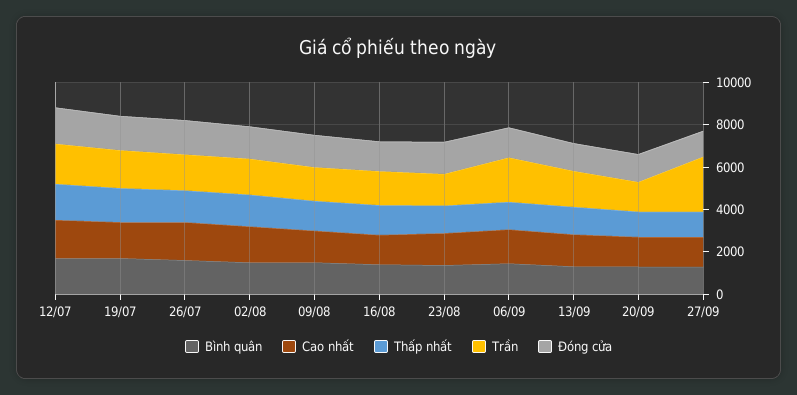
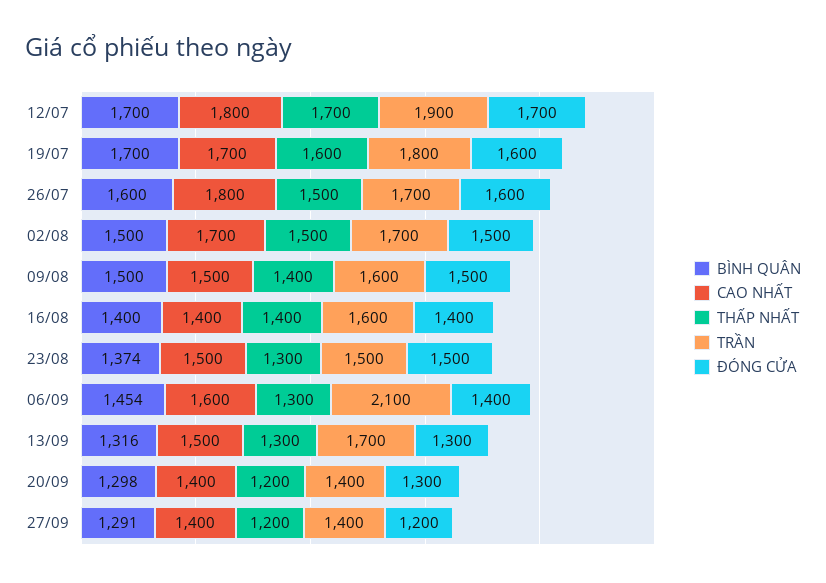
  {
    "Bình quân": {
      "12/07": 1700,
      "19/07": 1700,
      "26/07": 1600,
      "02/08": 1500,
      "09/08": 1500,
      "16/08": 1400,
      "23/08": 1374,
      "06/09": 1454,
      "13/09": 1316,
      "20/09": 1298,
      "27/09": 1291
    },
    "Cao nhất": {
      "12/07": 1800,
      "19/07": 1700,
      "26/07": 1800,
      "02/08": 1700,
      "09/08": 1500,
      "16/08": 1400,
      "23/08": 1500,
      "06/09": 1600,
      "13/09": 1500,
      "20/09": 1400,
      "27/09": 1400
    },
    "Thấp nhất": {
      "12/07": 1700,
      "19/07": 1600,
      "26/07": 1500,
      "02/08": 1500,
      "09/08": 1400,
      "16/08": 1400,
      "23/08": 1300,
      "06/09": 1300,
      "13/09": 1300,
      "20/09": 1200,
      "27/09": 1200
    },
    "Trần": {
      "12/07": 1900,
      "19/07": 1800,
      "26/07": 1700,
      "02/08": 1700,
      "09/08": 1600,
      "16/08": 1600,
      "23/08": 1500,
      "06/09": 2100,
      "13/09": 1700,
      "20/09": 1400,
-     "27/09": 2500
+     "27/09": 1400
    },
    "Đóng cửa": {
      "12/07": 1700,
      "19/07": 1600,
      "26/07": 1600,
      "02/08": 1500,
      "09/08": 1500,
      "16/08": 1400,
      "23/08": 1500,
      "06/09": 1400,
      "13/09": 1300,
      "20/09": 1300,
      "27/09": 1200
    }
  }

